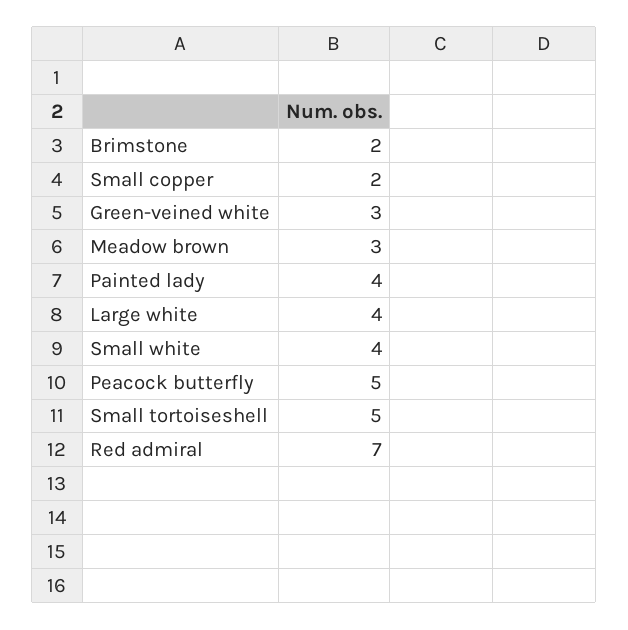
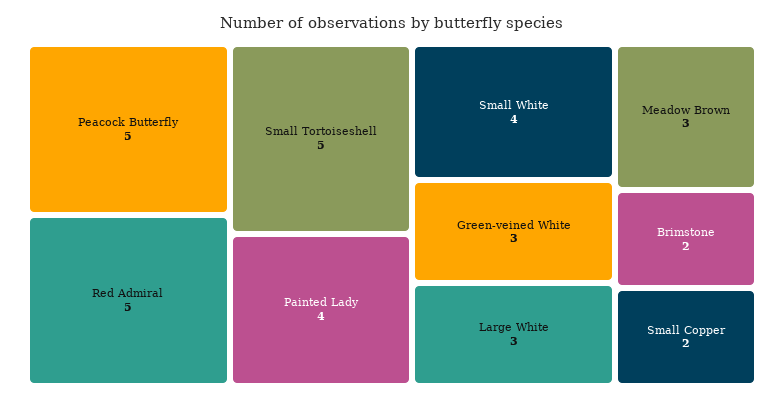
  {
    "Brimstone": 2,
    "Small copper": 2,
    "Green-veined white": 3,
    "Meadow brown": 3,
    "Painted lady": 4,
-   "Large white": 4,
+   "Large white": 3,
    "Small white": 4,
    "Peacock butterfly": 5,
    "Small tortoiseshell": 5,
-   "Red admiral": 7
+   "Red admiral": 5
  }

